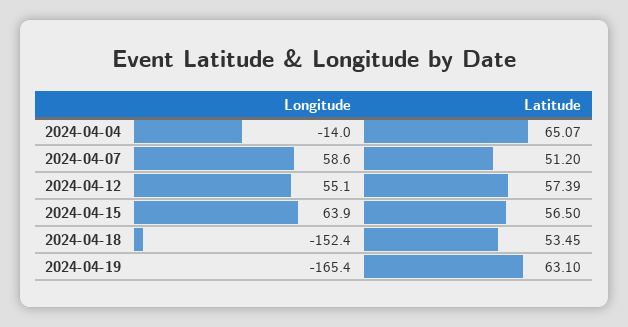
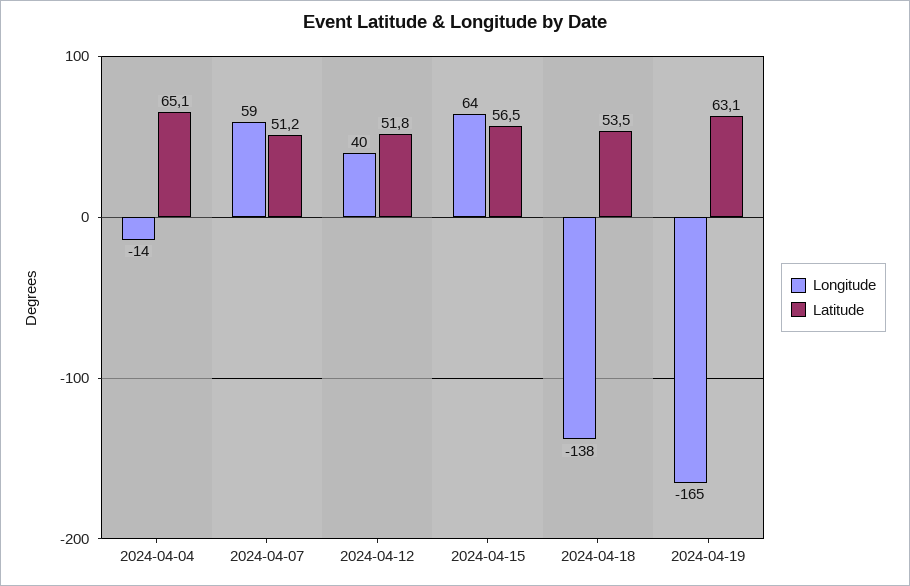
  {
    "Longitude": {
      "2024-04-04": -14,
      "2024-04-07": 58.6,
-     "2024-04-12": 55.1,
+     "2024-04-12": 40,
      "2024-04-15": 63.9,
-     "2024-04-18": -152.4,
+     "2024-04-18": -138,
      "2024-04-19": -165.4
    },
    "Latitude": {
      "2024-04-04": 65.07,
      "2024-04-07": 51.2,
-     "2024-04-12": 57.39,
+     "2024-04-12": 51.8,
      "2024-04-15": 56.5,
      "2024-04-18": 53.45,
      "2024-04-19": 63.1
    }
  }

